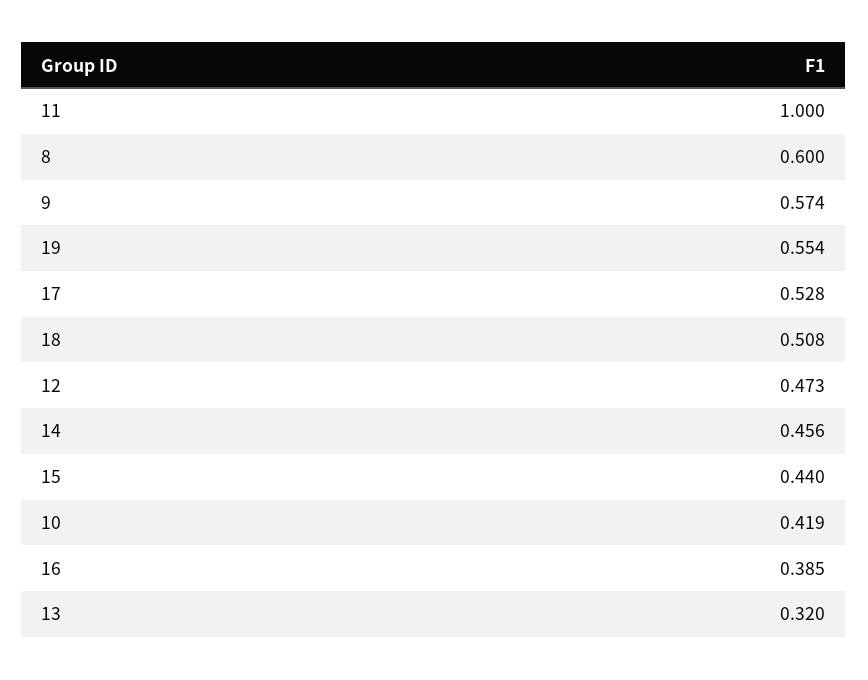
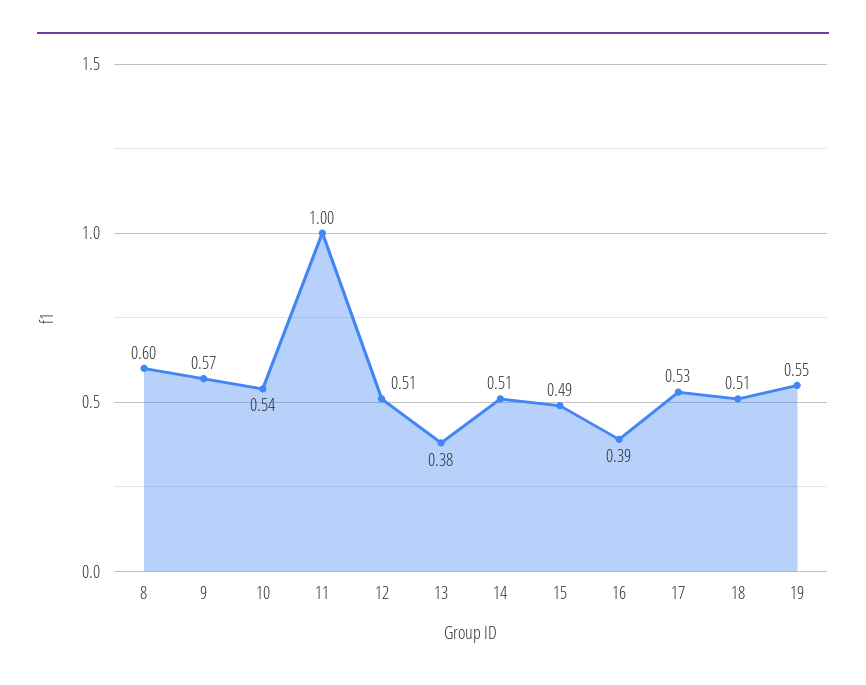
  {
    "11": 1,
    "8": 0.6,
    "9": 0.574,
    "19": 0.554,
    "17": 0.528,
    "18": 0.508,
-   "12": 0.473,
+   "12": 0.51,
-   "14": 0.456,
+   "14": 0.51,
-   "15": 0.44,
+   "15": 0.49,
-   "10": 0.419,
+   "10": 0.54,
    "16": 0.385,
-   "13": 0.32
+   "13": 0.38
  }

